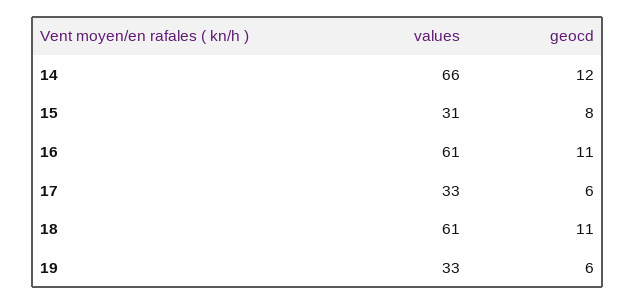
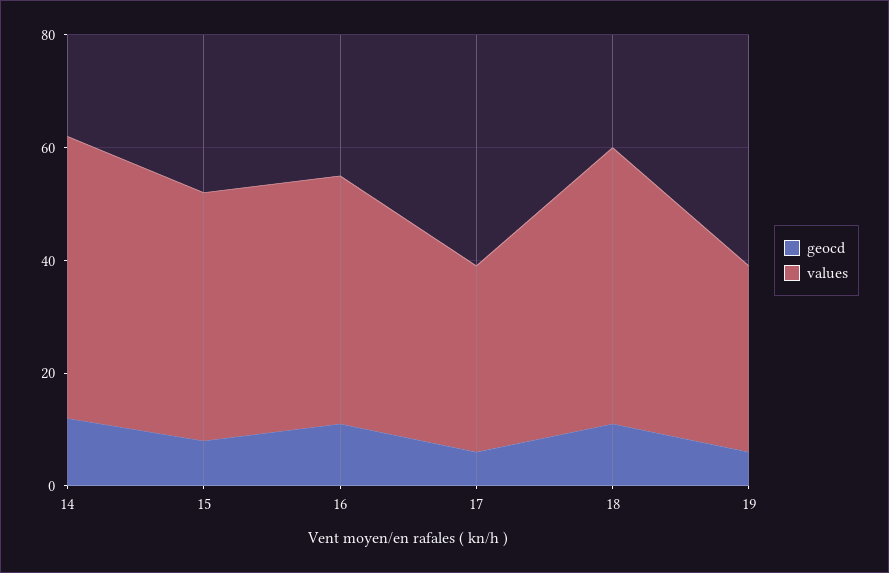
  {
    "values": {
-     "14": 66,
+     "14": 50,
-     "15": 31,
+     "15": 45,
-     "16": 61,
+     "16": 45,
      "17": 33,
-     "18": 61,
+     "18": 50,
      "19": 33
    },
    "geocd": {
      "14": 12,
      "15": 8,
      "16": 11,
      "17": 6,
      "18": 11,
      "19": 6
    }
  }

